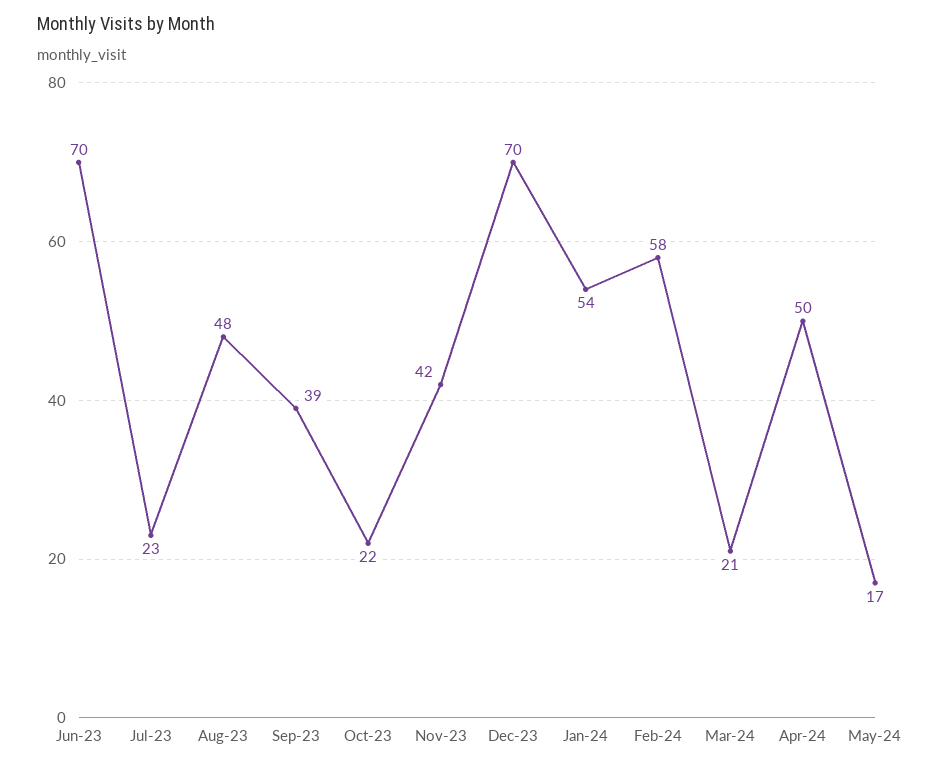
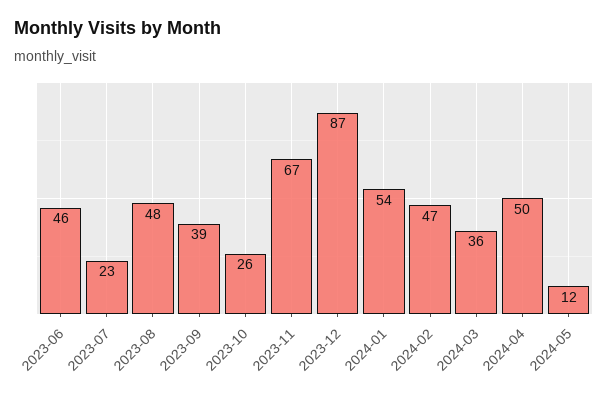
  {
-   "Jun-23": 70,
+   "Jun-23": 46,
    "Jul-23": 23,
    "Aug-23": 48,
    "Sep-23": 39,
-   "Oct-23": 22,
+   "Oct-23": 26,
-   "Nov-23": 42,
+   "Nov-23": 67,
-   "Dec-23": 70,
+   "Dec-23": 87,
    "Jan-24": 54,
-   "Feb-24": 58,
+   "Feb-24": 47,
-   "Mar-24": 21,
+   "Mar-24": 36,
    "Apr-24": 50,
-   "May-24": 17
+   "May-24": 12
  }

